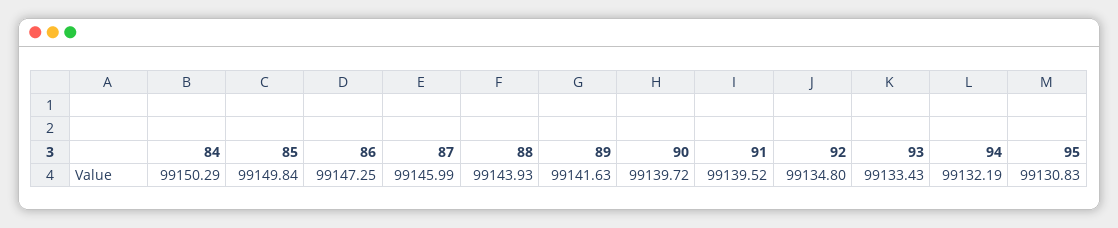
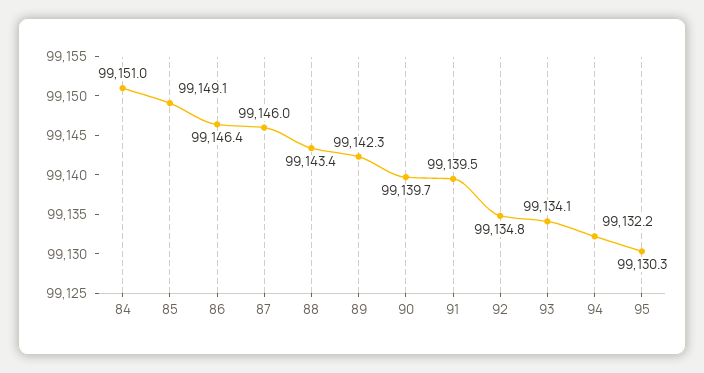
  {
-   "84": 99150.29,
+   "84": 99151,
-   "85": 99149.84,
+   "85": 99149.1,
-   "86": 99147.25,
+   "86": 99146.4,
    "87": 99145.99,
-   "88": 99143.93,
+   "88": 99143.4,
-   "89": 99141.63,
+   "89": 99142.3,
    "90": 99139.72,
    "91": 99139.52,
    "92": 99134.8,
-   "93": 99133.43,
+   "93": 99134.1,
    "94": 99132.19,
-   "95": 99130.83
+   "95": 99130.3
  }

